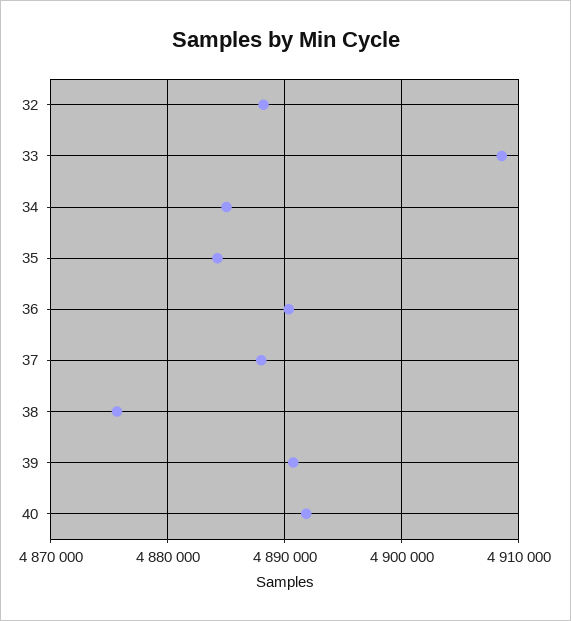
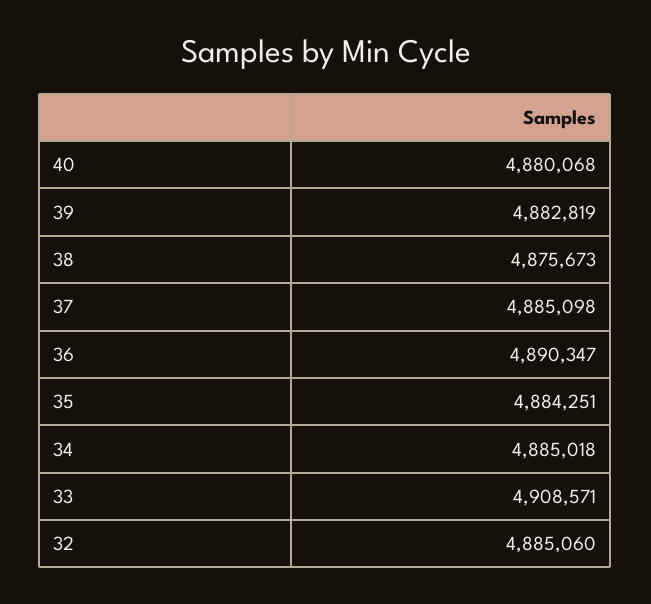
  {
-   "32": 4888000,
+   "32": 4885060,
    "33": 4908571,
    "34": 4885018,
    "35": 4884251,
    "36": 4890347,
-   "37": 4888000,
+   "37": 4885098,
    "38": 4875673,
-   "39": 4891000,
+   "39": 4882819,
-   "40": 4892000
+   "40": 4880068
  }

